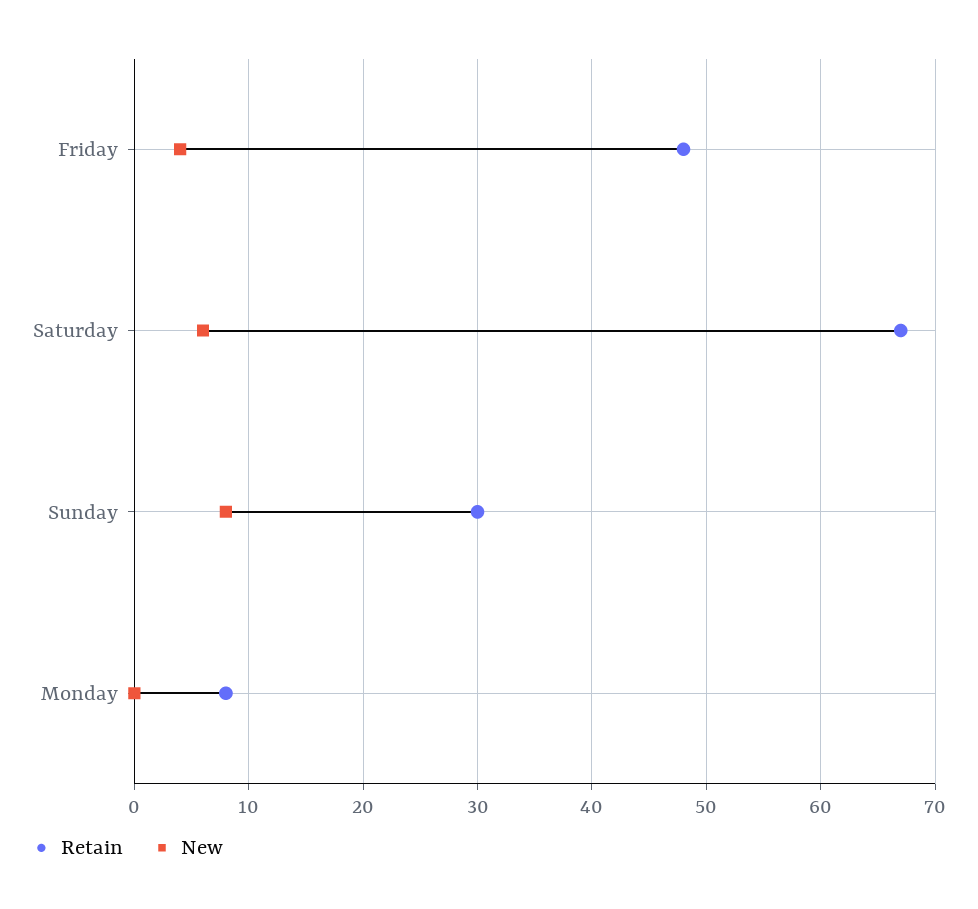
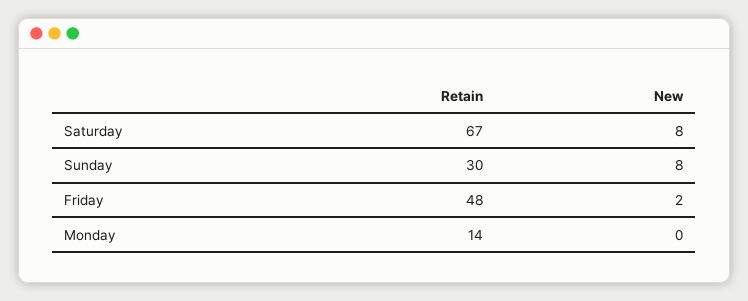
  {
    "Retain": {
      "Friday": 48,
      "Saturday": 67,
      "Sunday": 30,
-     "Monday": 8
+     "Monday": 14
    },
    "New": {
-     "Friday": 4,
+     "Friday": 2,
-     "Saturday": 6,
+     "Saturday": 8,
      "Sunday": 8,
      "Monday": 0
    }
  }

